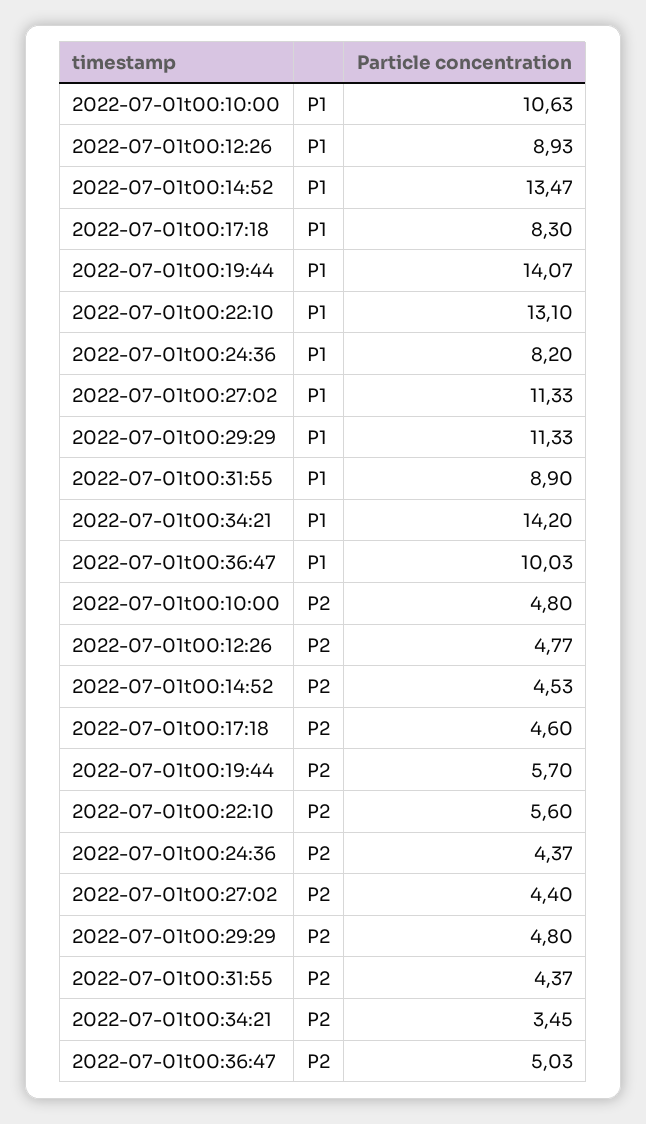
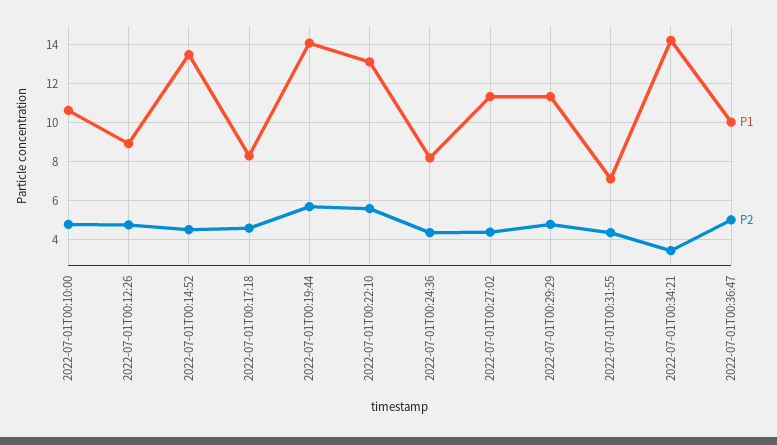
  {
    "P1": {
      "2022-07-01t00:10:00": 10.63,
      "2022-07-01t00:12:26": 8.93,
      "2022-07-01t00:14:52": 13.47,
      "2022-07-01t00:17:18": 8.3,
      "2022-07-01t00:19:44": 14.07,
      "2022-07-01t00:22:10": 13.1,
      "2022-07-01t00:24:36": 8.2,
      "2022-07-01t00:27:02": 11.33,
      "2022-07-01t00:29:29": 11.33,
-     "2022-07-01t00:31:55": 8.9,
+     "2022-07-01t00:31:55": 7,
      "2022-07-01t00:34:21": 14.2,
      "2022-07-01t00:36:47": 10.03
    },
    "P2": {
      "2022-07-01t00:10:00": 4.8,
      "2022-07-01t00:12:26": 4.77,
      "2022-07-01t00:14:52": 4.53,
      "2022-07-01t00:17:18": 4.6,
      "2022-07-01t00:19:44": 5.7,
      "2022-07-01t00:22:10": 5.6,
      "2022-07-01t00:24:36": 4.37,
      "2022-07-01t00:27:02": 4.4,
      "2022-07-01t00:29:29": 4.8,
      "2022-07-01t00:31:55": 4.37,
      "2022-07-01t00:34:21": 3.45,
      "2022-07-01t00:36:47": 5.03
    }
  }

